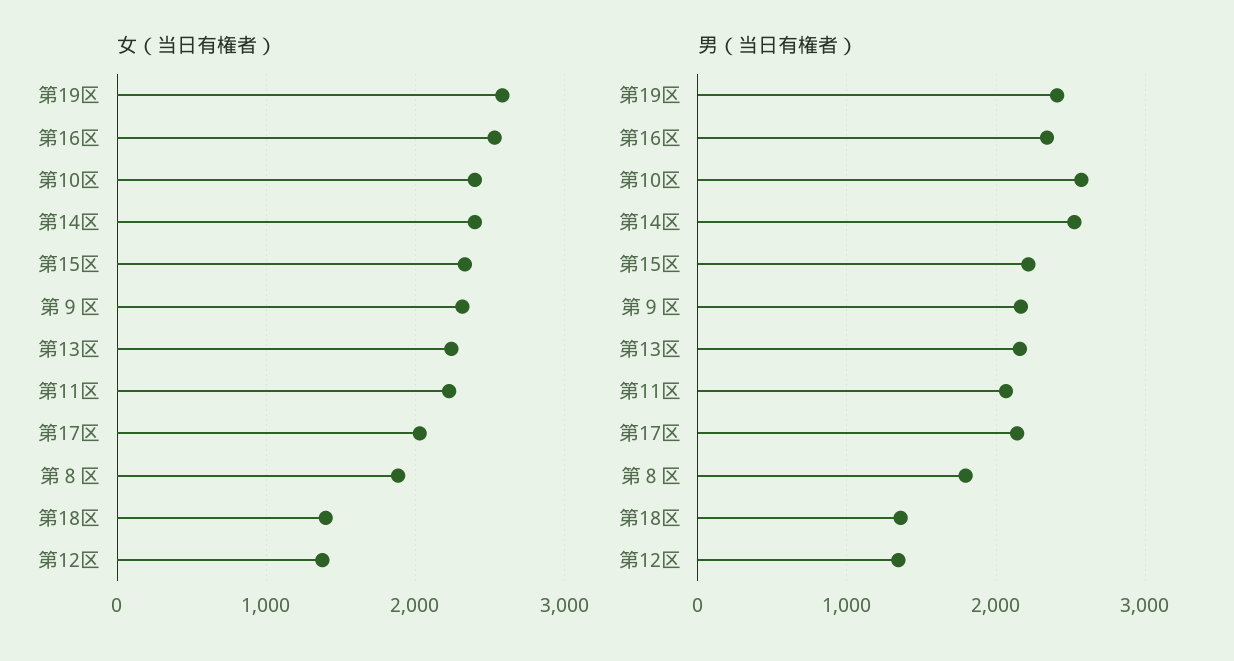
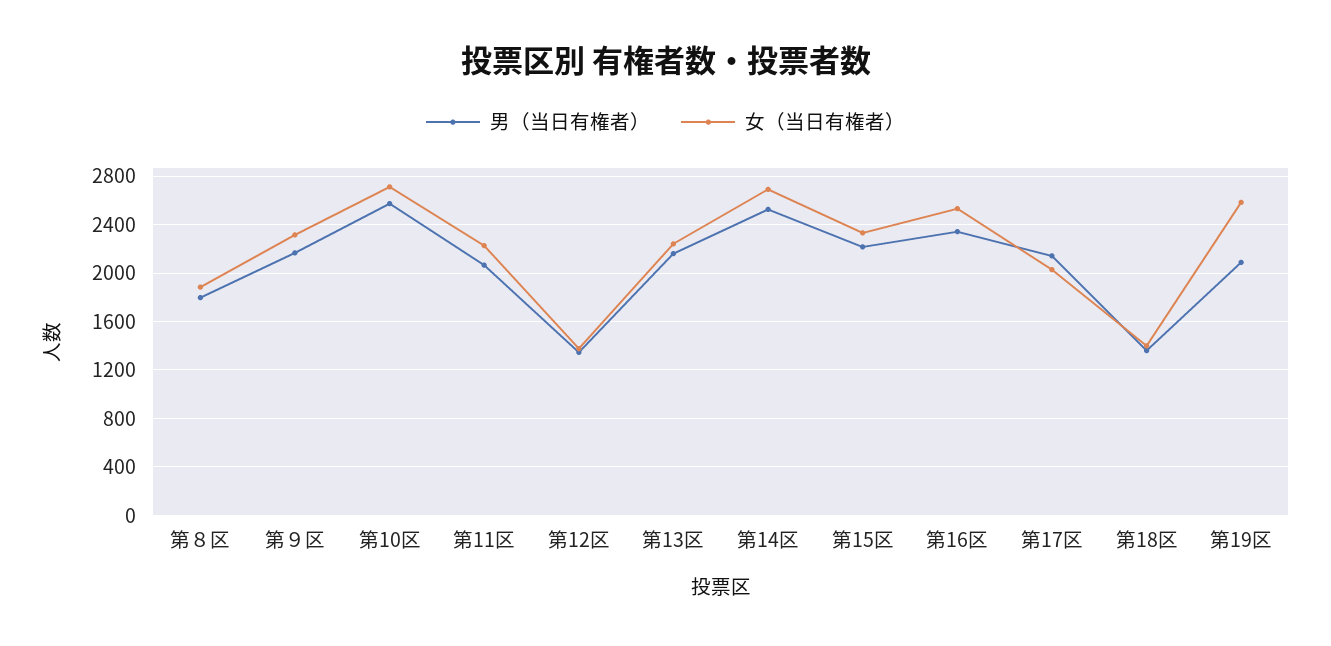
  {
    "女（当日有権者）": {
      "第19区": 2600,
      "第16区": 2550,
-     "第10区": 2400,
+     "第10区": 2700,
-     "第14区": 2400,
+     "第14区": 2700,
      "第15区": 2350,
      "第９区": 2300,
      "第13区": 2250,
      "第11区": 2250,
      "第17区": 2050,
      "第８区": 1900,
      "第18区": 1400,
      "第12区": 1400
    },
    "男（当日有権者）": {
-     "第19区": 2400,
+     "第19区": 2100,
      "第16区": 2350,
      "第10区": 2550,
      "第14区": 2550,
      "第15区": 2200,
      "第９区": 2150,
      "第13区": 2150,
      "第11区": 2050,
      "第17区": 2150,
      "第８区": 1800,
      "第18区": 1350,
      "第12区": 1350
    }
  }

